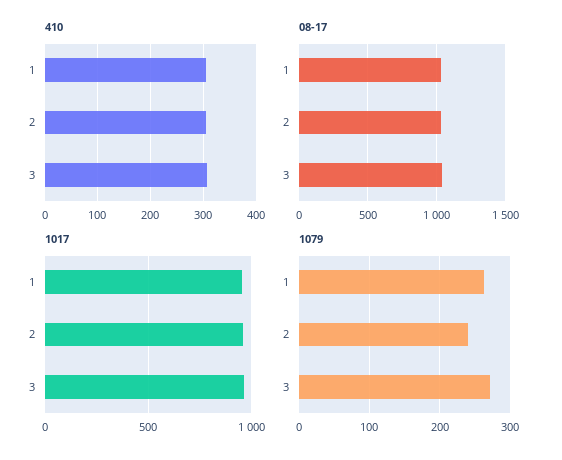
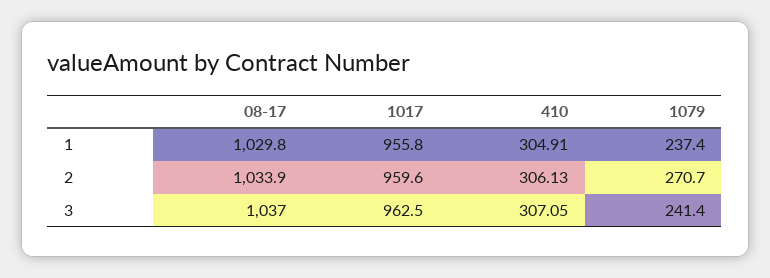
  {
    "410": {
      "1": 304.91,
      "2": 306.13,
      "3": 307.05
    },
    "08-17": {
      "1": 1029.8,
      "2": 1033.9,
      "3": 1037
    },
    "1017": {
      "1": 955.8,
      "2": 959.6,
      "3": 962.5
    },
    "1079": {
-     "1": 260,
+     "1": 237.4,
-     "2": 240,
+     "2": 270.7,
-     "3": 270
+     "3": 241.4
    }
  }

